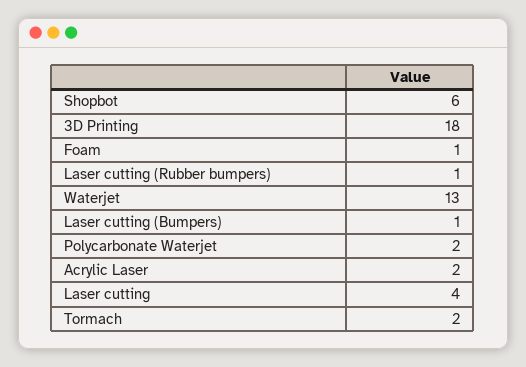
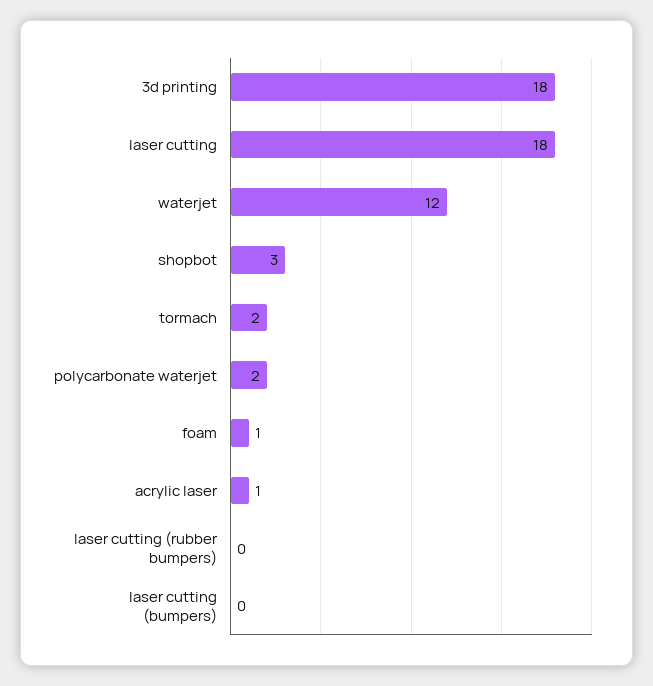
  {
-   "Shopbot": 6,
+   "Shopbot": 3,
    "3D Printing": 18,
    "Foam": 1,
-   "Laser cutting (Rubber bumpers)": 1,
+   "Laser cutting (Rubber bumpers)": 0,
-   "Waterjet": 13,
+   "Waterjet": 12,
-   "Laser cutting (Bumpers)": 1,
+   "Laser cutting (Bumpers)": 0,
    "Polycarbonate Waterjet": 2,
-   "Acrylic Laser": 2,
+   "Acrylic Laser": 1,
-   "Laser cutting": 4,
+   "Laser cutting": 18,
    "Tormach": 2
  }

